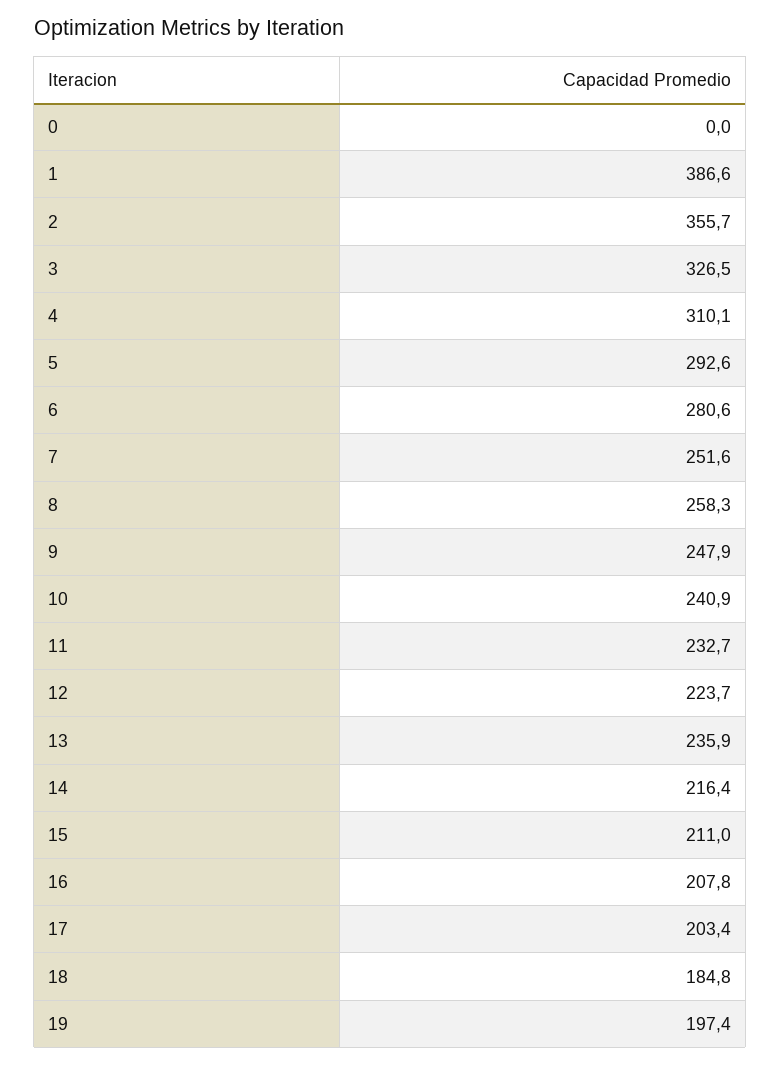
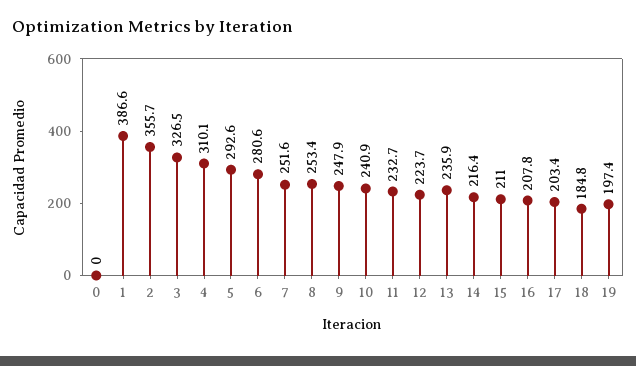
  {
    "0": 0,
    "1": 386.6,
    "2": 355.7,
    "3": 326.5,
    "4": 310.1,
    "5": 292.6,
    "6": 280.6,
    "7": 251.6,
-   "8": 258.3,
+   "8": 253.4,
    "9": 247.9,
    "10": 240.9,
    "11": 232.7,
    "12": 223.7,
    "13": 235.9,
    "14": 216.4,
    "15": 211,
    "16": 207.8,
    "17": 203.4,
    "18": 184.8,
    "19": 197.4
  }

